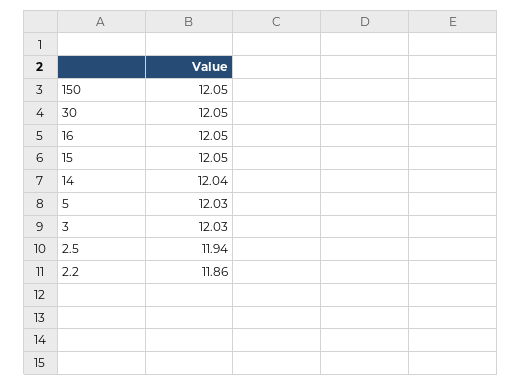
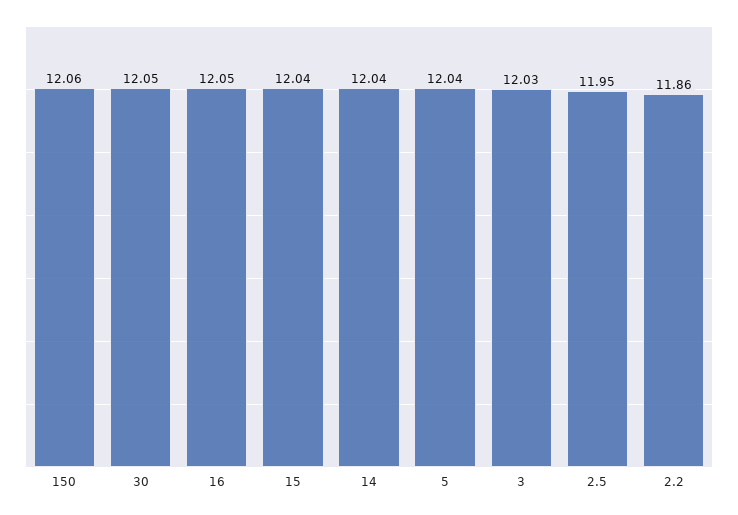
  {
-   "150": 12.05,
+   "150": 12.06,
    "30": 12.05,
    "16": 12.05,
-   "15": 12.05,
+   "15": 12.04,
    "14": 12.04,
-   "5": 12.03,
+   "5": 12.04,
    "3": 12.03,
-   "2.5": 11.94,
+   "2.5": 11.95,
    "2.2": 11.86
  }

